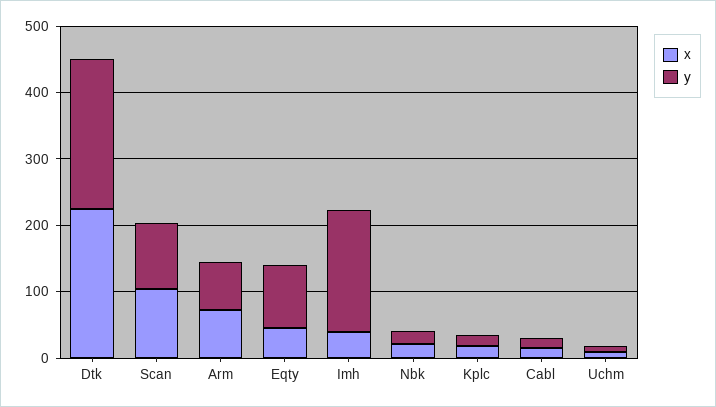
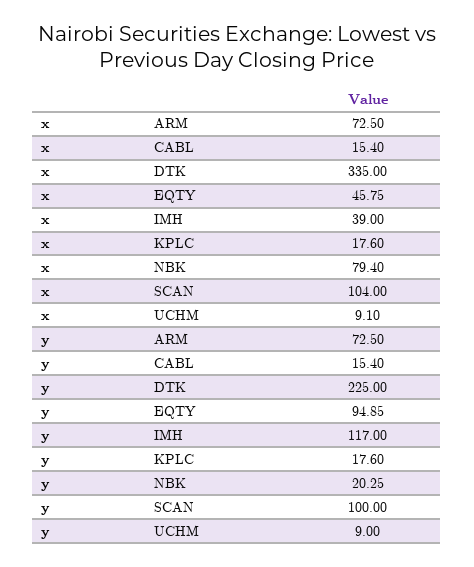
  {
    "x": {
-     "Dtk": 220,
+     "Dtk": 335,
      "Scan": 104,
      "Arm": 72.5,
      "Eqty": 45.75,
      "Imh": 39,
-     "Nbk": 20,
+     "Nbk": 79.4,
      "Kplc": 17.6,
      "Cabl": 15.4,
      "Uchm": 9.1
    },
    "y": {
      "Dtk": 225,
      "Scan": 100,
      "Arm": 72.5,
      "Eqty": 94.85,
-     "Imh": 180,
+     "Imh": 117,
      "Nbk": 20.25,
      "Kplc": 17.6,
      "Cabl": 15.4,
      "Uchm": 9
    }
  }

